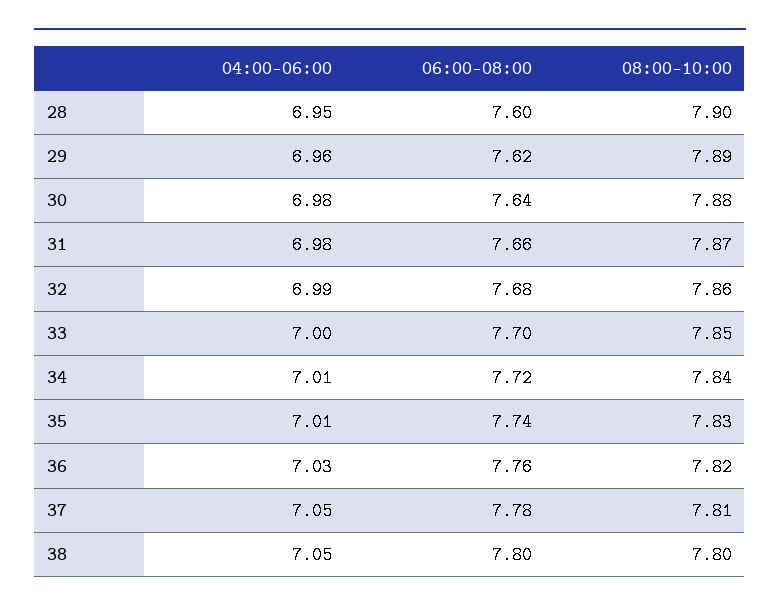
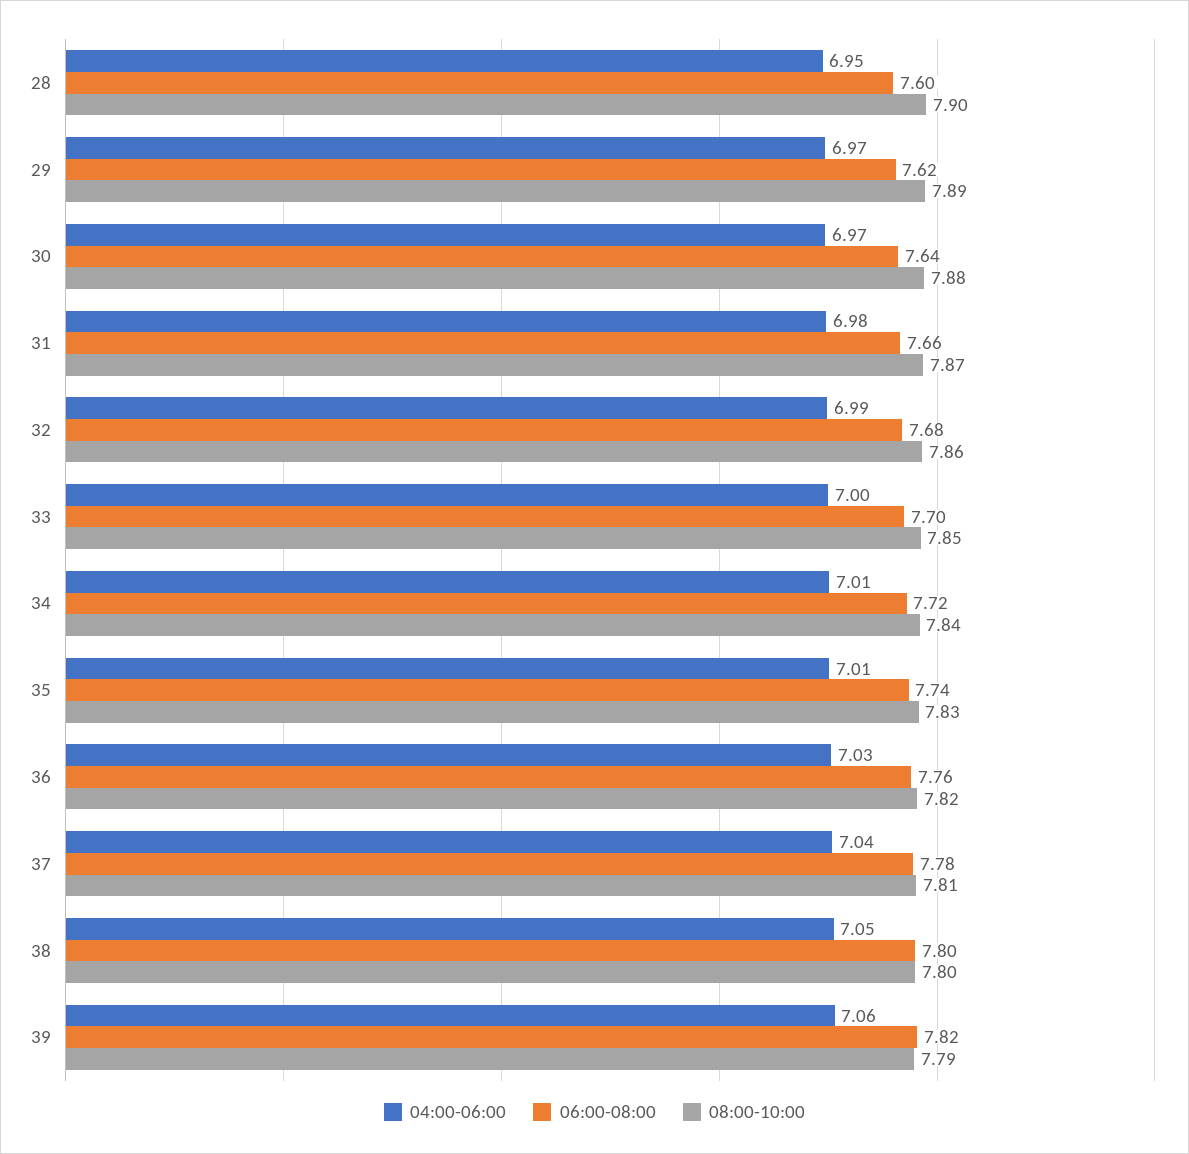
  {
    "04:00-06:00": {
      "28": 6.95,
-     "29": 6.96,
+     "29": 6.97,
-     "30": 6.98,
+     "30": 6.97,
      "31": 6.98,
      "32": 6.99,
      "33": 7,
      "34": 7.01,
      "35": 7.01,
      "36": 7.03,
-     "37": 7.05,
+     "37": 7.04,
-     "38": 7.05
+     "38": 7.05,
+     "39": 7.06
    },
    "06:00-08:00": {
      "28": 7.6,
      "29": 7.62,
      "30": 7.64,
      "31": 7.66,
      "32": 7.68,
      "33": 7.7,
      "34": 7.72,
      "35": 7.74,
      "36": 7.76,
      "37": 7.78,
-     "38": 7.8
+     "38": 7.8,
+     "39": 7.82
    },
    "08:00-10:00": {
      "28": 7.9,
      "29": 7.89,
      "30": 7.88,
      "31": 7.87,
      "32": 7.86,
      "33": 7.85,
      "34": 7.84,
      "35": 7.83,
      "36": 7.82,
      "37": 7.81,
-     "38": 7.8
+     "38": 7.8,
+     "39": 7.79
    }
  }

